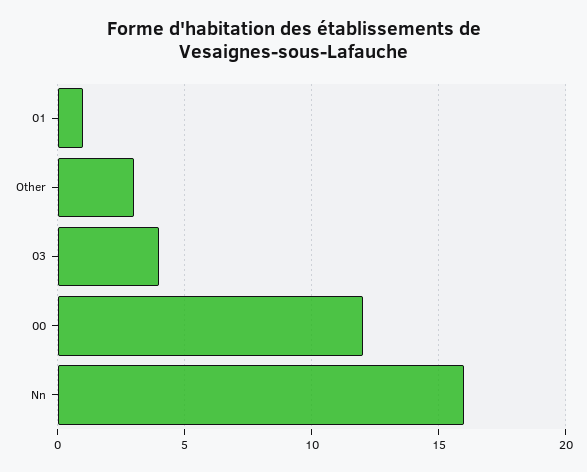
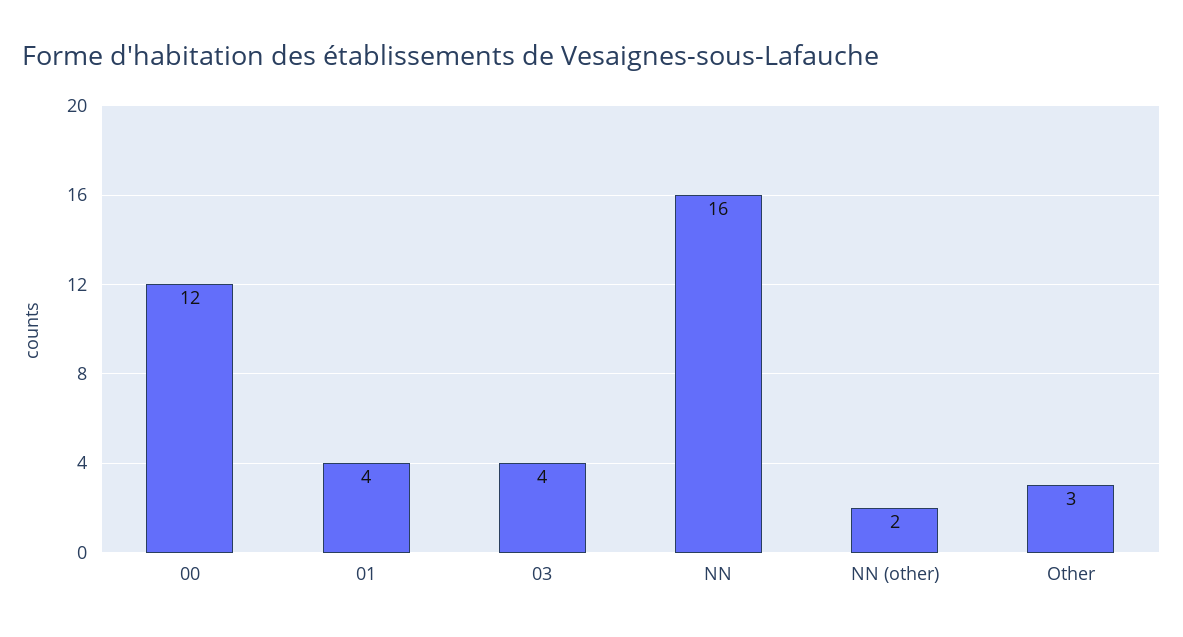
  {
-   "01": 1,
+   "01": 4,
    "Other": 3,
    "03": 4,
    "00": 12,
-   "Nn": 16
+   "Nn": 16,
+   "NN (other)": 2
  }

